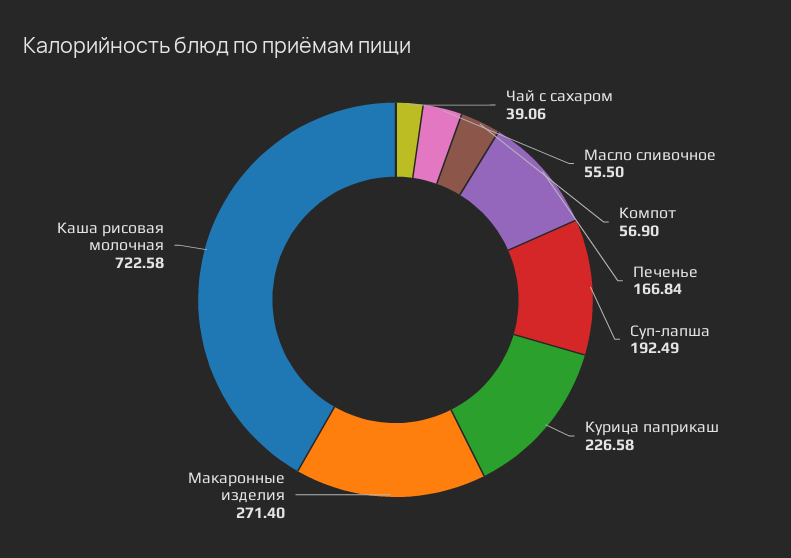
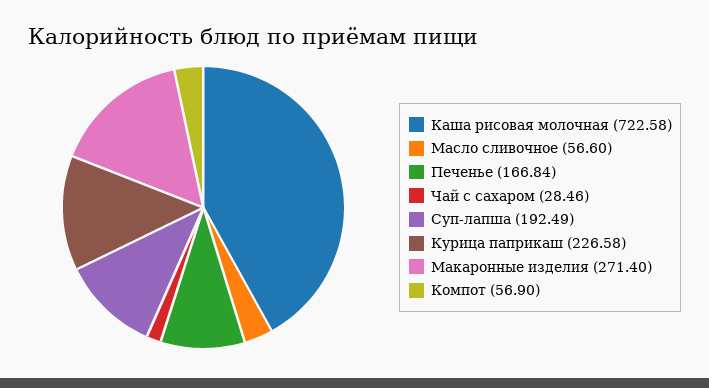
  {
-   "Чай с сахаром": 39.06,
+   "Чай с сахаром": 28.46,
-   "Масло сливочное": 55.5,
+   "Масло сливочное": 56.6,
    "Компот": 56.9,
    "Печенье": 166.84,
    "Суп-лапша": 192.49,
    "Курица паприкаш": 226.58,
    "Макаронные изделия": 271.4,
    "Каша рисовая молочная": 722.58
  }

